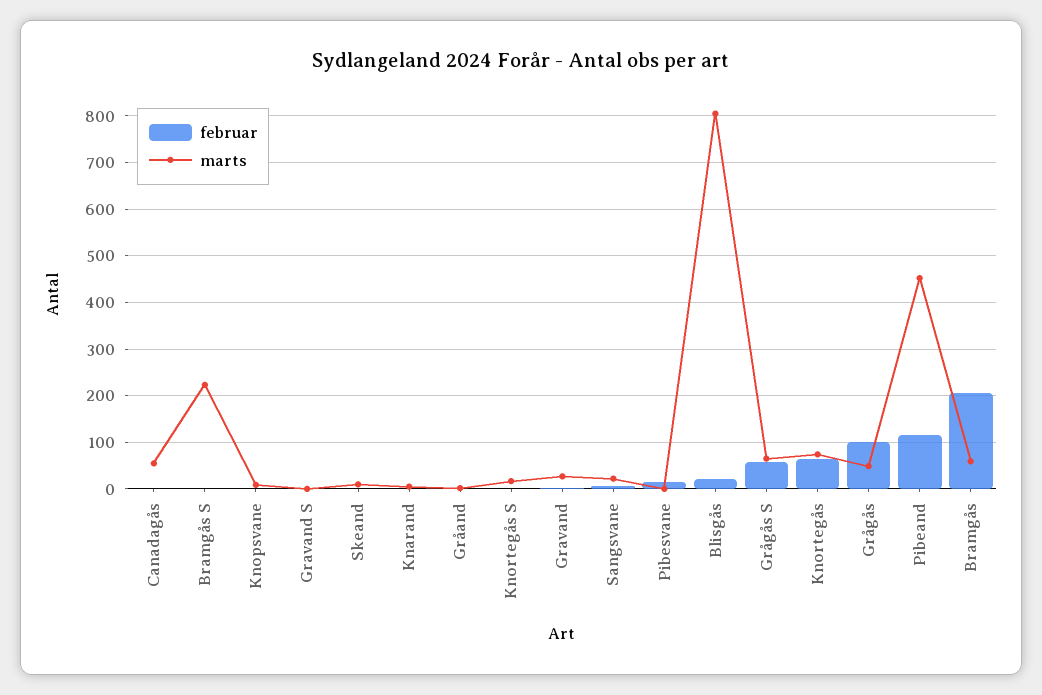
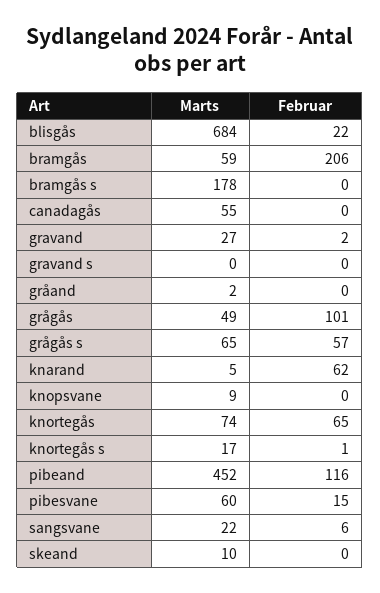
  {
    "februar": {
      "Canadagås": 0,
      "Bramgås S": 0,
      "Knopsvane": 0,
      "Gravand S": 0,
      "Skeand": 0,
-     "Knarand": 0,
+     "Knarand": 62,
      "Gråand": 0,
      "Knortegås S": 1,
      "Gravand": 2,
      "Sangsvane": 6,
      "Pibesvane": 15,
      "Blisgås": 22,
      "Grågås S": 57,
      "Knortegås": 65,
      "Grågås": 101,
      "Pibeand": 116,
      "Bramgås": 206
    },
    "marts": {
      "Canadagås": 55,
-     "Bramgås S": 220,
+     "Bramgås S": 178,
      "Knopsvane": 9,
      "Gravand S": 0,
      "Skeand": 10,
      "Knarand": 5,
      "Gråand": 2,
      "Knortegås S": 17,
      "Gravand": 27,
      "Sangsvane": 22,
-     "Pibesvane": 0,
+     "Pibesvane": 60,
-     "Blisgås": 800,
+     "Blisgås": 684,
      "Grågås S": 65,
      "Knortegås": 74,
      "Grågås": 49,
      "Pibeand": 452,
      "Bramgås": 59
    }
  }

